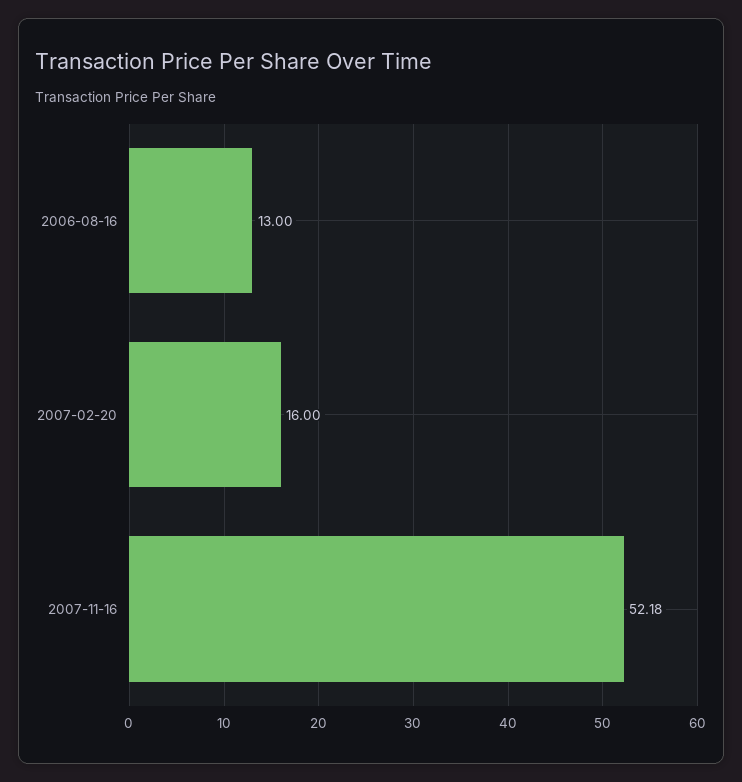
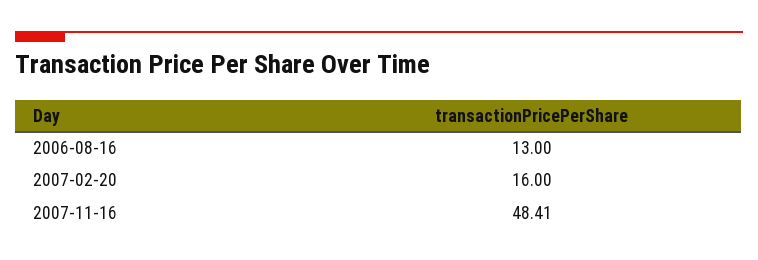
  {
    "2006-08-16": 13,
    "2007-02-20": 16,
-   "2007-11-16": 52.18
+   "2007-11-16": 48.41
  }

